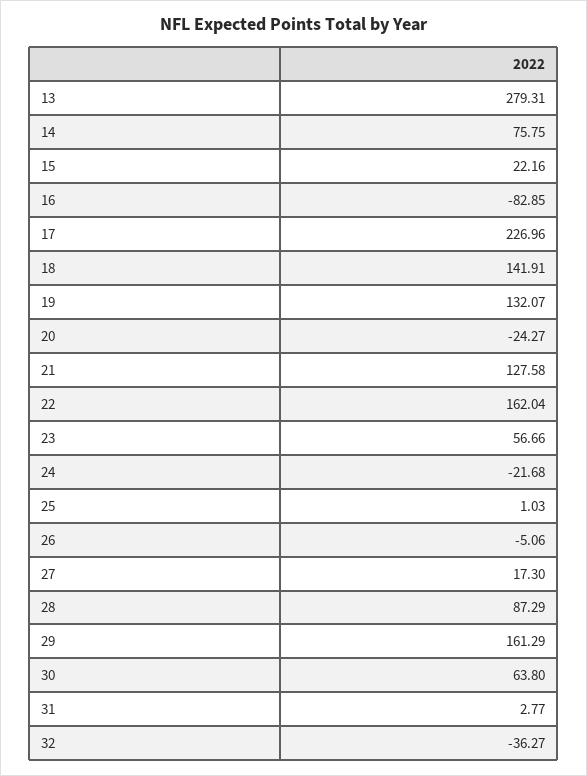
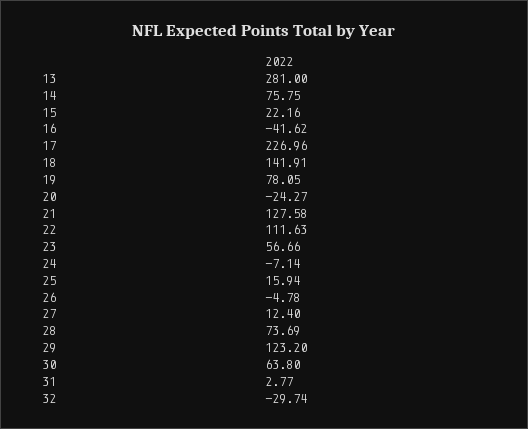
  {
-   "13": 279.31,
+   "13": 281,
    "14": 75.75,
    "15": 22.16,
-   "16": -82.85,
+   "16": -41.62,
    "17": 226.96,
    "18": 141.91,
-   "19": 132.07,
+   "19": 78.05,
    "20": -24.27,
    "21": 127.58,
-   "22": 162.04,
+   "22": 111.63,
    "23": 56.66,
-   "24": -21.68,
+   "24": -7.14,
-   "25": 1.03,
+   "25": 15.94,
-   "26": -5.06,
+   "26": -4.78,
-   "27": 17.3,
+   "27": 12.4,
-   "28": 87.29,
+   "28": 73.69,
-   "29": 161.29,
+   "29": 123.2,
    "30": 63.8,
    "31": 2.77,
-   "32": -36.27
+   "32": -29.74
  }

